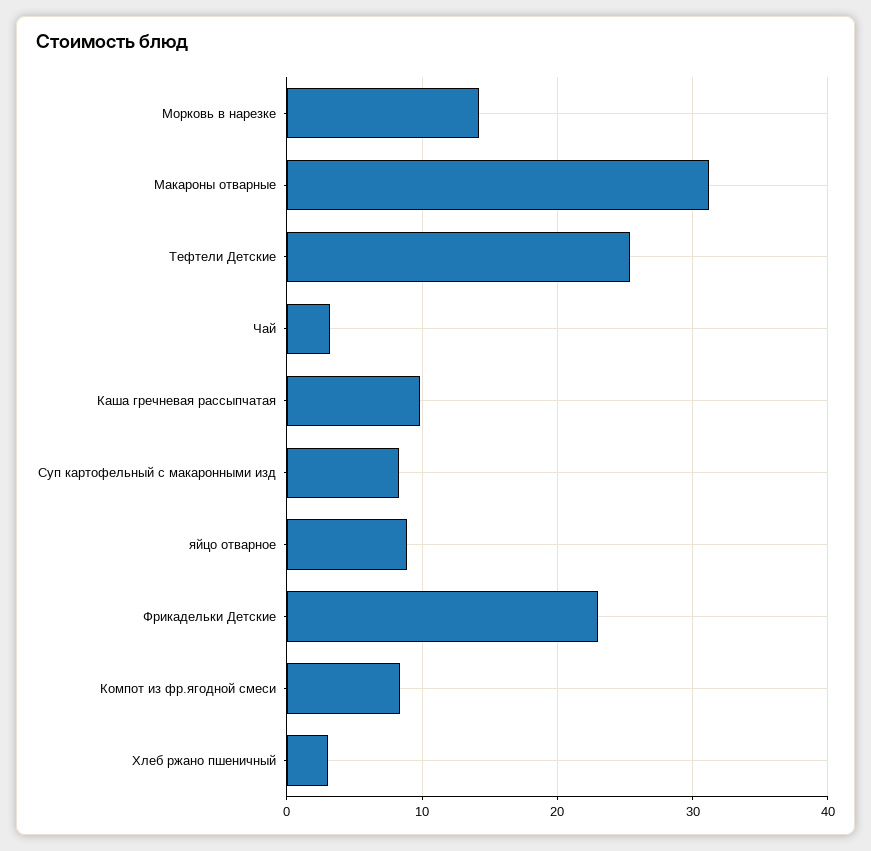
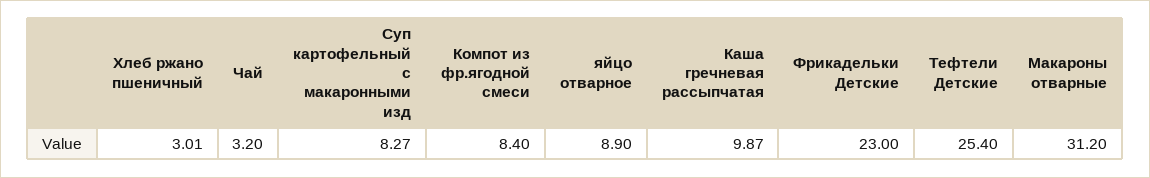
  {
-   "Морковь в нарезке": 14,
    "Макароны отварные": 31.2,
    "Тефтели Детские": 25.4,
    "Чай": 3.2,
    "Каша гречневая рассыпчатая": 9.87,
    "Суп картофельный с макаронными изд": 8.27,
    "яйцо отварное": 8.9,
    "Фрикадельки Детские": 23,
    "Компот из фр.ягодной смеси": 8.4,
    "Хлеб ржано пшеничный": 3.01
  }

